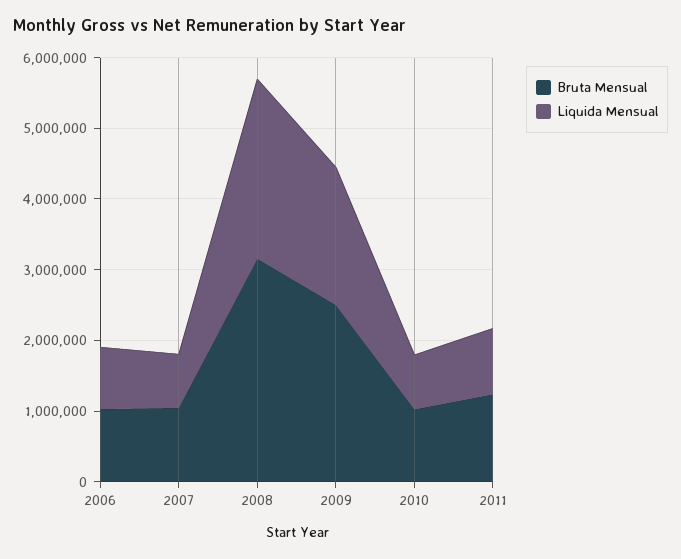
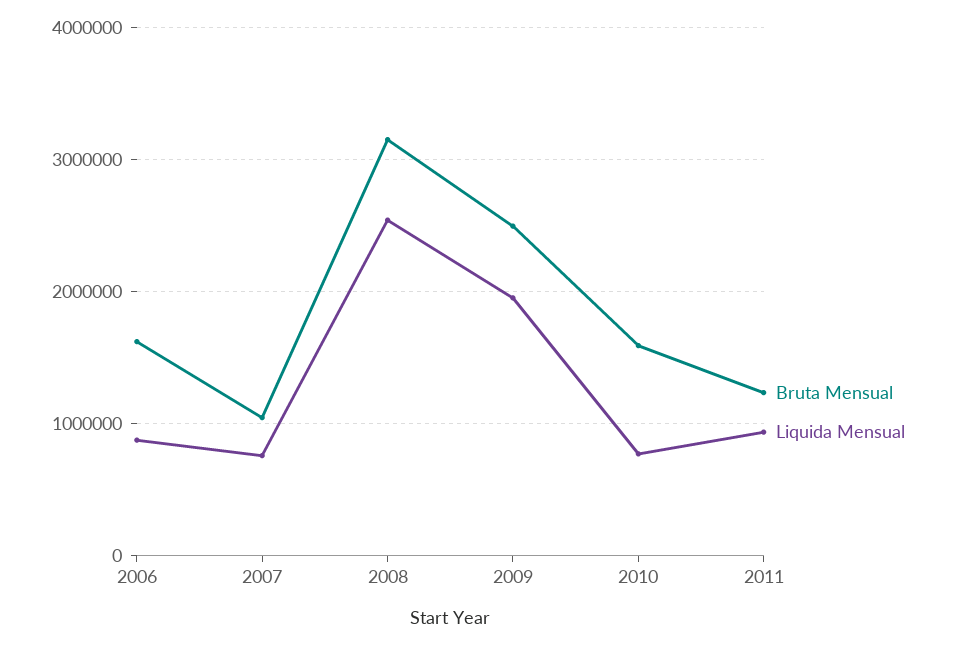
  {
    "Bruta Mensual": {
-     "2006": 1000000,
+     "2006": 1600000,
      "2007": 1000000,
      "2008": 3200000,
      "2009": 2500000,
-     "2010": 1000000,
+     "2010": 1600000,
      "2011": 1200000
    },
    "Liquida Mensual": {
      "2006": 900000,
      "2007": 800000,
      "2008": 2500000,
      "2009": 2000000,
      "2010": 800000,
      "2011": 900000
    }
  }

